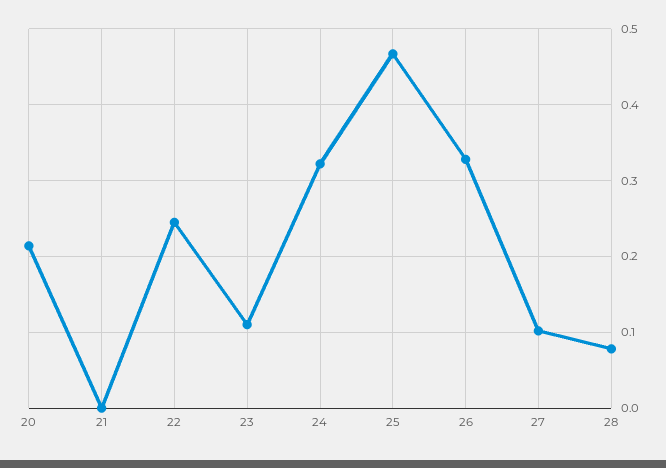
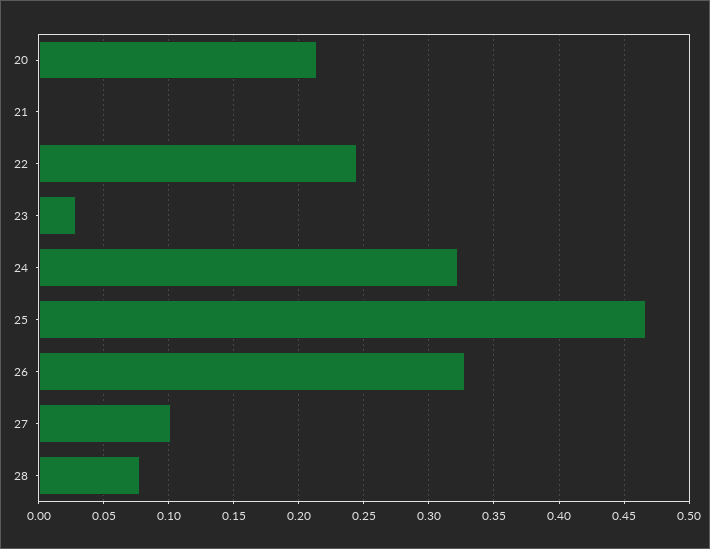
  {
    "20": 0.215,
    "21": 0,
    "22": 0.245,
-   "23": 0.11,
+   "23": 0.03,
    "24": 0.32,
    "25": 0.465,
    "26": 0.33,
    "27": 0.1,
    "28": 0.08
  }

